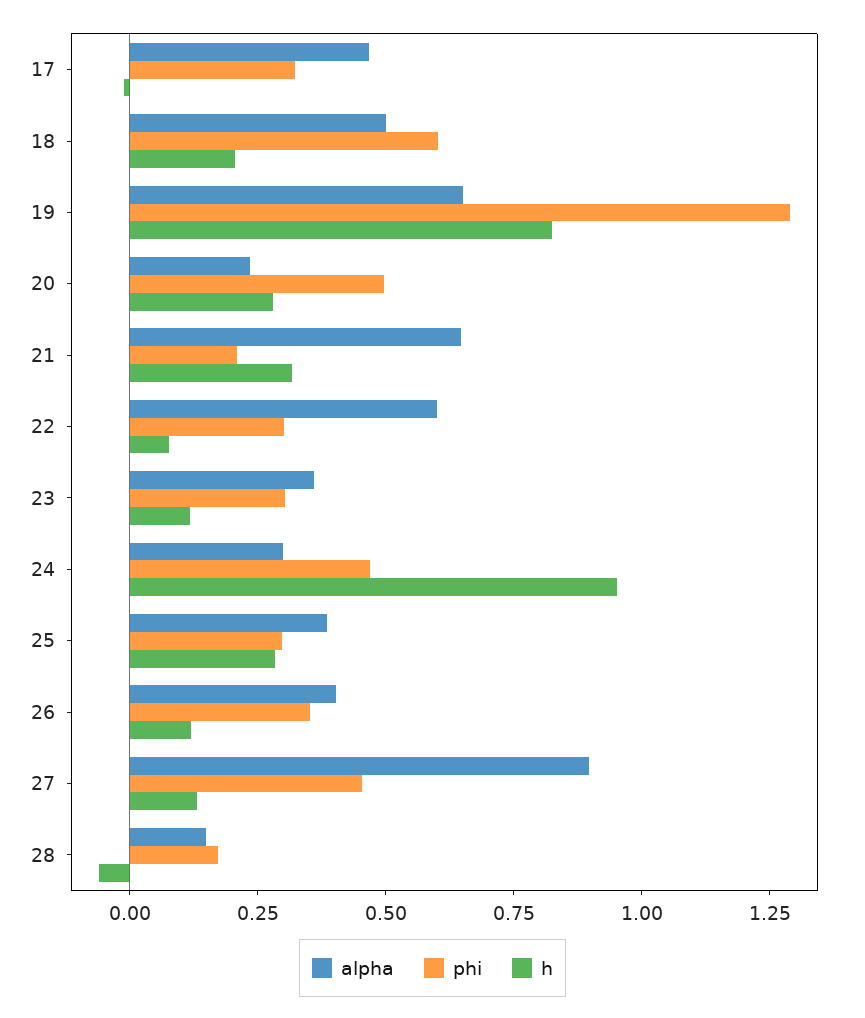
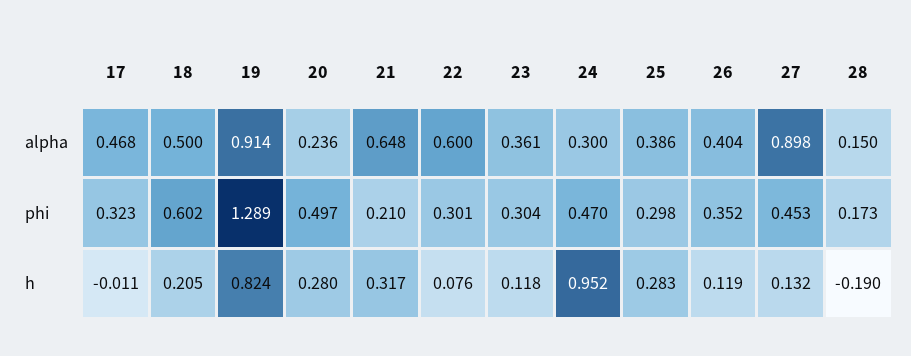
  {
    "alpha": {
      "17": 0.468,
      "18": 0.5,
-     "19": 0.65,
+     "19": 0.914,
      "20": 0.236,
      "21": 0.648,
      "22": 0.6,
      "23": 0.361,
      "24": 0.3,
      "25": 0.386,
      "26": 0.404,
      "27": 0.898,
      "28": 0.15
    },
    "phi": {
      "17": 0.323,
      "18": 0.602,
      "19": 1.289,
      "20": 0.497,
      "21": 0.21,
      "22": 0.301,
      "23": 0.304,
      "24": 0.47,
      "25": 0.298,
      "26": 0.352,
      "27": 0.453,
      "28": 0.173
    },
    "h": {
      "17": -0.011,
      "18": 0.205,
      "19": 0.824,
      "20": 0.28,
      "21": 0.317,
      "22": 0.076,
      "23": 0.118,
      "24": 0.952,
      "25": 0.283,
      "26": 0.119,
      "27": 0.132,
-     "28": -0.05
+     "28": -0.19
    }
  }

